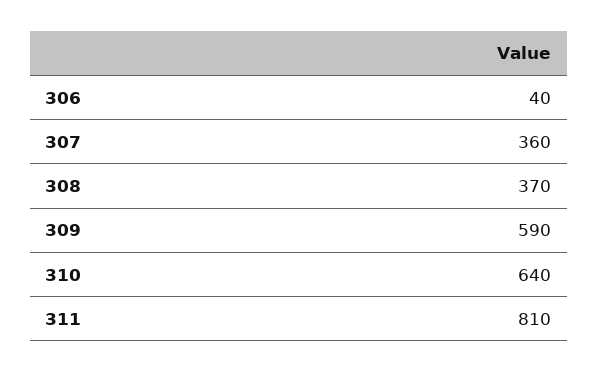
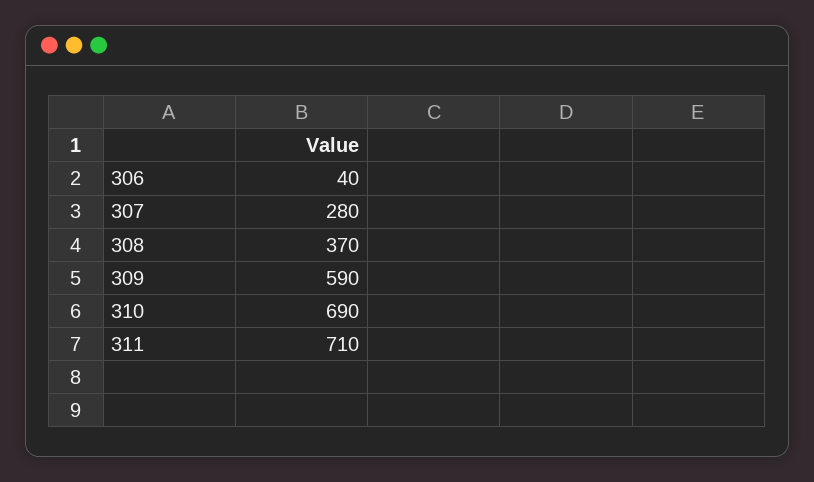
  {
    "306": 40,
-   "307": 360,
+   "307": 280,
    "308": 370,
    "309": 590,
-   "310": 640,
+   "310": 690,
-   "311": 810
+   "311": 710
  }

